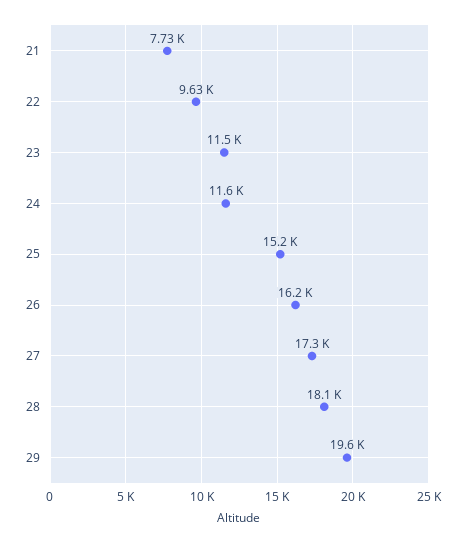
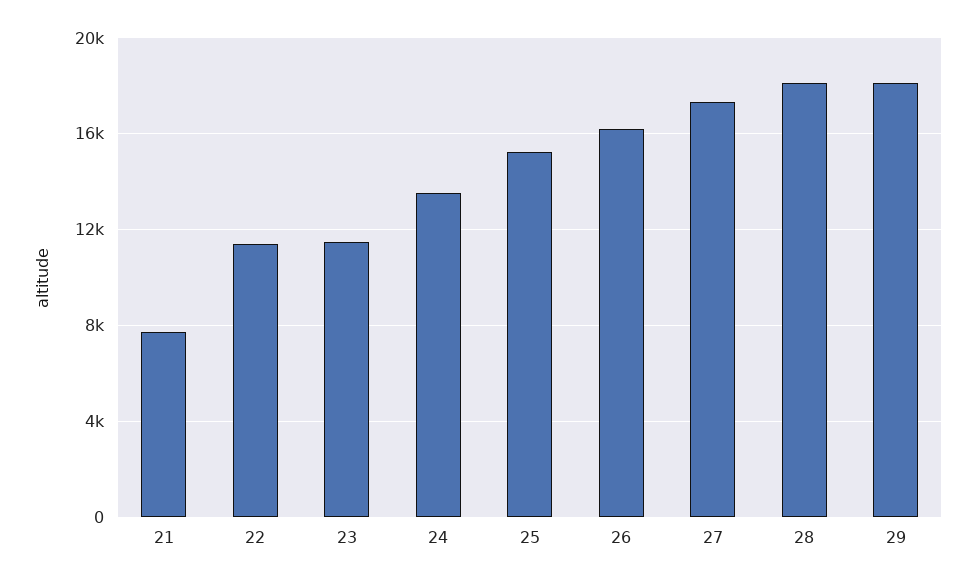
  {
    "21": 7730,
-   "22": 9630,
+   "22": 11500,
    "23": 11500,
-   "24": 11600,
+   "24": 13500,
    "25": 15200,
    "26": 16200,
    "27": 17300,
    "28": 18100,
-   "29": 19600
+   "29": 18000
  }

